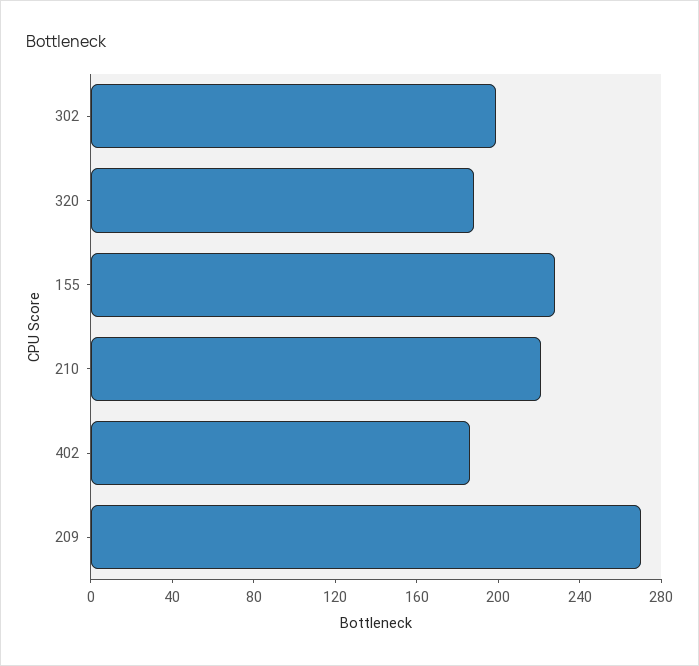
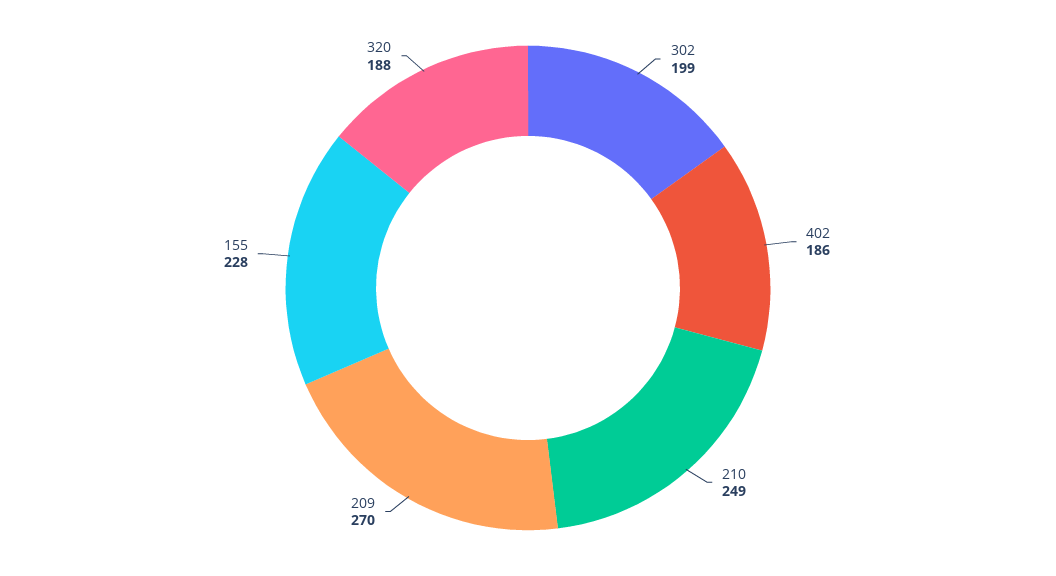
  {
    "302": 199,
    "320": 188,
    "155": 228,
-   "210": 220,
+   "210": 249,
    "402": 186,
    "209": 270
  }

